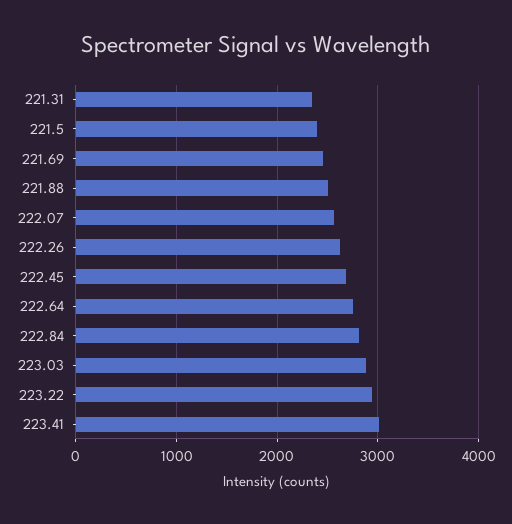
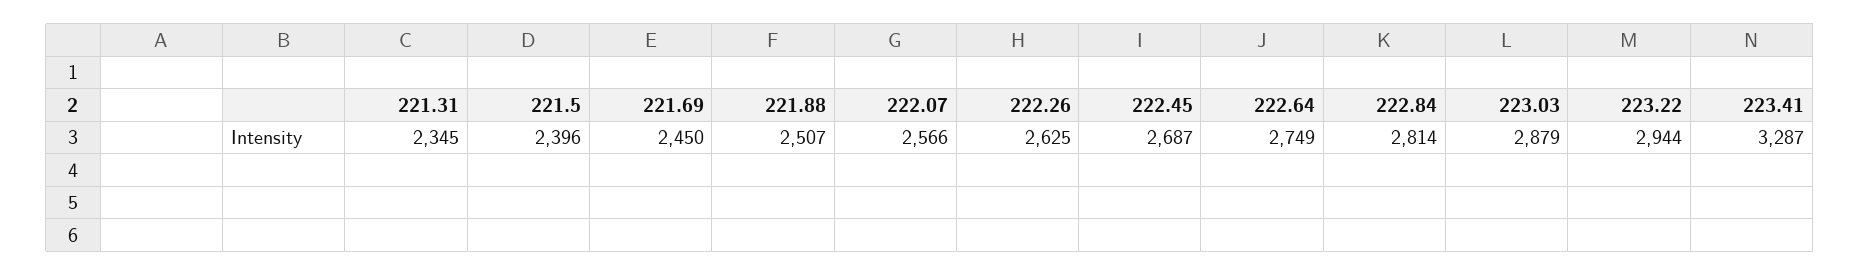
  {
    "221.31": 2345,
    "221.5": 2396,
    "221.69": 2450,
    "221.88": 2507,
    "222.07": 2566,
    "222.26": 2625,
    "222.45": 2687,
    "222.64": 2749,
    "222.84": 2814,
    "223.03": 2879,
    "223.22": 2944,
-   "223.41": 3000
+   "223.41": 3287
  }

